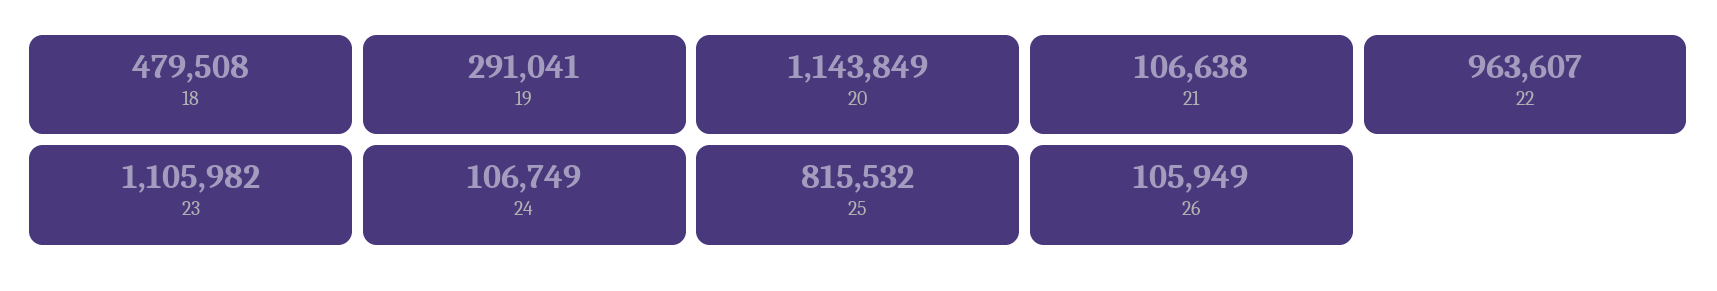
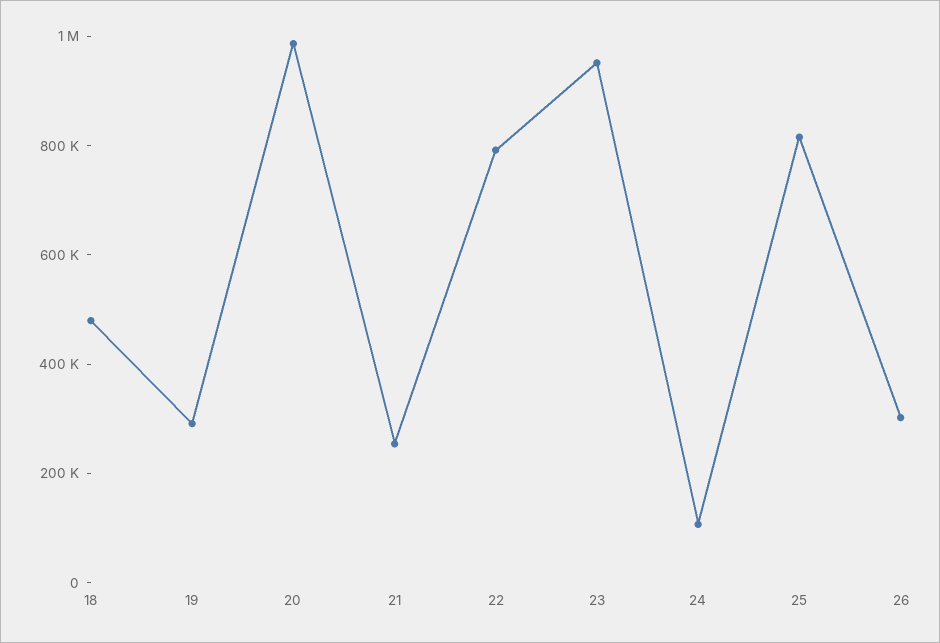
  {
    "18": 479508,
    "19": 291041,
-   "20": 1143849,
+   "20": 1000000,
-   "21": 106638,
+   "21": 250000,
-   "22": 963607,
+   "22": 800000,
-   "23": 1105982,
+   "23": 950000,
    "24": 106749,
    "25": 815532,
-   "26": 105949
+   "26": 300000
  }

